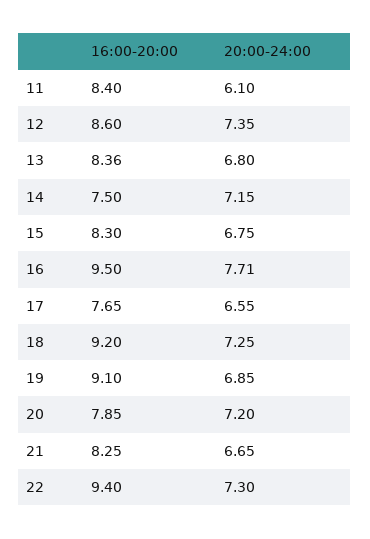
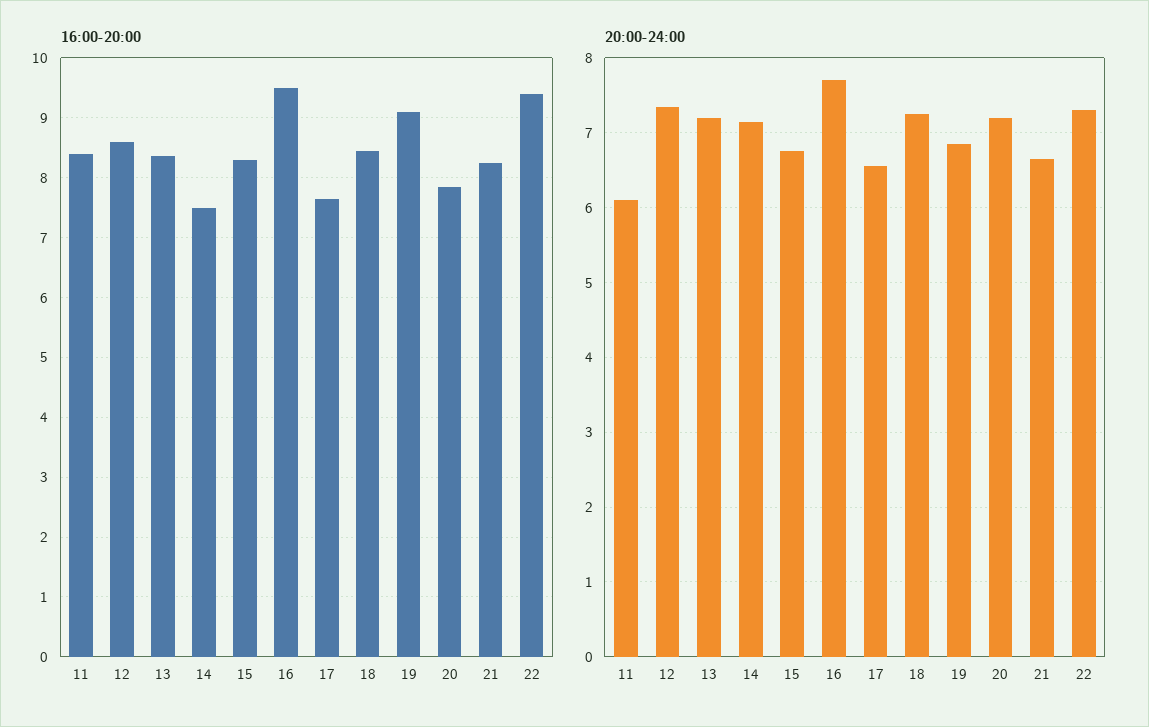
  {
    "16:00-20:00": {
      "11": 8.4,
      "12": 8.6,
      "13": 8.36,
      "14": 7.5,
      "15": 8.3,
      "16": 9.5,
      "17": 7.65,
-     "18": 9.2,
+     "18": 8.4,
      "19": 9.1,
      "20": 7.85,
      "21": 8.25,
      "22": 9.4
    },
    "20:00-24:00": {
      "11": 6.1,
      "12": 7.35,
-     "13": 6.8,
+     "13": 7.2,
      "14": 7.15,
      "15": 6.75,
      "16": 7.71,
      "17": 6.55,
      "18": 7.25,
      "19": 6.85,
      "20": 7.2,
      "21": 6.65,
      "22": 7.3
    }
  }

